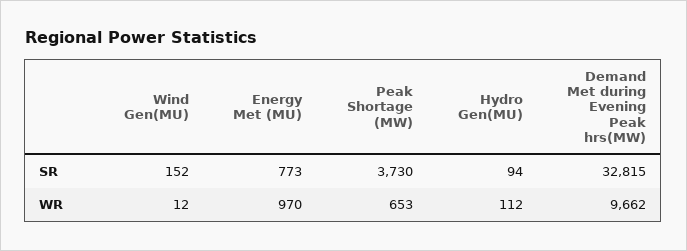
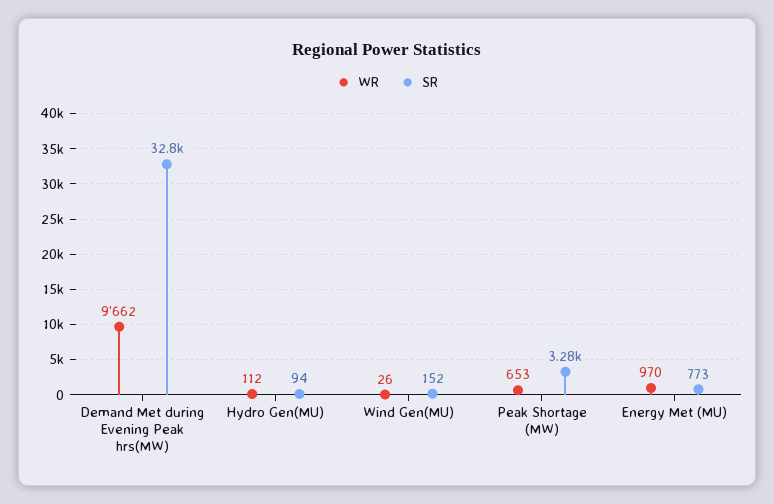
  {
    "SR": {
      "Wind Gen(MU)": 152,
      "Energy Met (MU)": 773,
-     "Peak Shortage (MW)": 3730,
+     "Peak Shortage (MW)": 3280,
      "Hydro Gen(MU)": 94,
      "Demand Met during Evening Peak hrs(MW)": 32815
    },
    "WR": {
-     "Wind Gen(MU)": 12,
+     "Wind Gen(MU)": 26,
      "Energy Met (MU)": 970,
      "Peak Shortage (MW)": 653,
      "Hydro Gen(MU)": 112,
      "Demand Met during Evening Peak hrs(MW)": 9662
    }
  }

